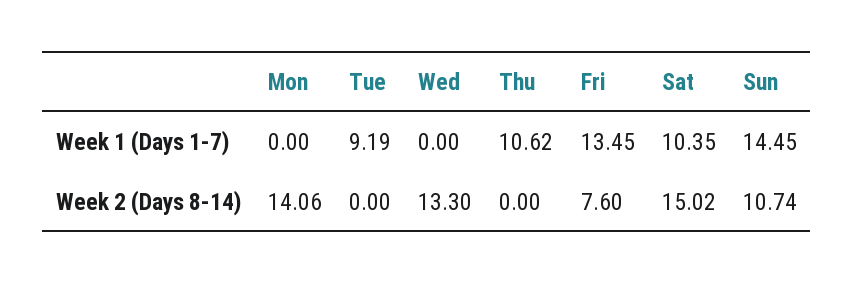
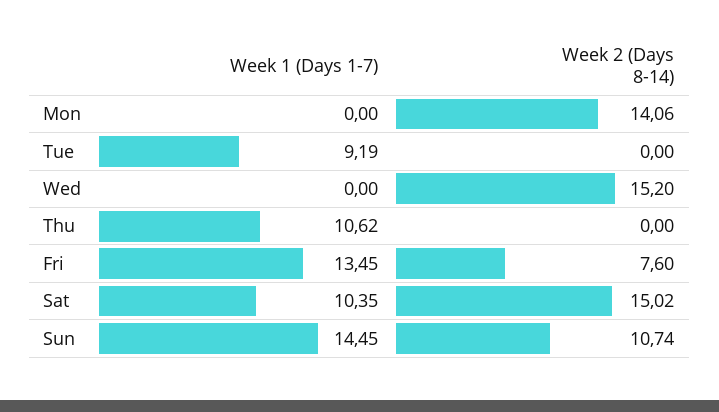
  {
    "Mon": {
      "Week 1 (Days 1-7)": 0,
      "Week 2 (Days 8-14)": 14.06
    },
    "Tue": {
      "Week 1 (Days 1-7)": 9.19,
      "Week 2 (Days 8-14)": 0
    },
    "Wed": {
      "Week 1 (Days 1-7)": 0,
-     "Week 2 (Days 8-14)": 13.3
+     "Week 2 (Days 8-14)": 15.2
    },
    "Thu": {
      "Week 1 (Days 1-7)": 10.62,
      "Week 2 (Days 8-14)": 0
    },
    "Fri": {
      "Week 1 (Days 1-7)": 13.45,
      "Week 2 (Days 8-14)": 7.6
    },
    "Sat": {
      "Week 1 (Days 1-7)": 10.35,
      "Week 2 (Days 8-14)": 15.02
    },
    "Sun": {
      "Week 1 (Days 1-7)": 14.45,
      "Week 2 (Days 8-14)": 10.74
    }
  }

